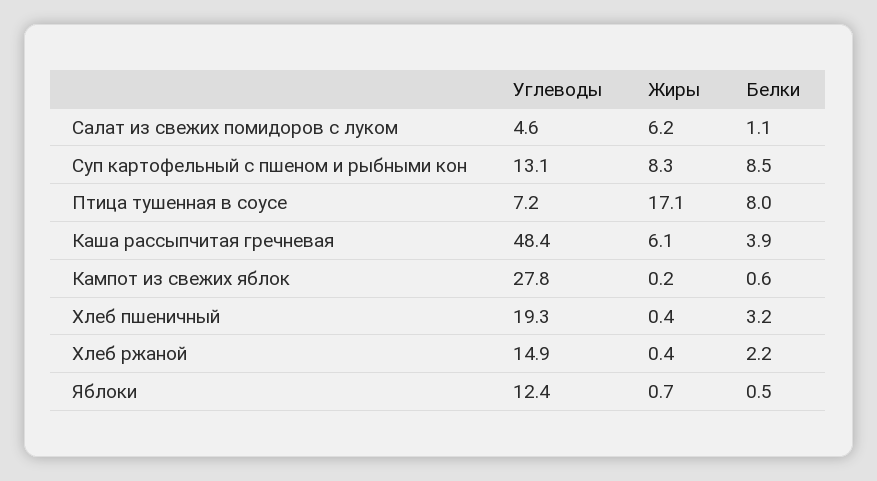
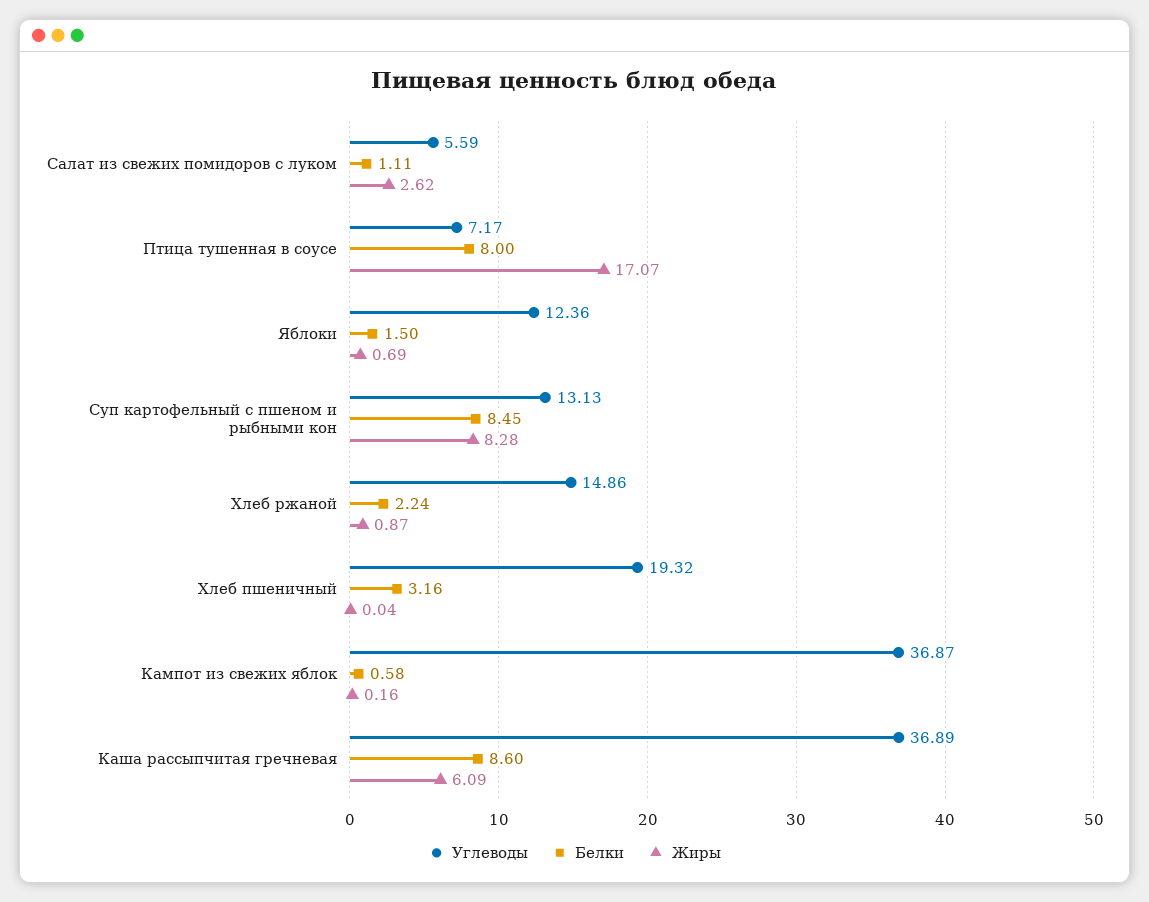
  {
    "Углеводы": {
-     "Салат из свежих помидоров с луком": 4.6,
+     "Салат из свежих помидоров с луком": 5.59,
      "Суп картофельный с пшеном и рыбными кон": 13.13,
      "Птица тушенная в соусе": 7.17,
-     "Каша рассыпчитая гречневая": 48.4,
+     "Каша рассыпчитая гречневая": 36.89,
-     "Кампот из свежих яблок": 27.8,
+     "Кампот из свежих яблок": 36.87,
      "Хлеб пшеничный": 19.32,
      "Хлеб ржаной": 14.86,
      "Яблоки": 12.36
    },
    "Жиры": {
-     "Салат из свежих помидоров с луком": 6.2,
+     "Салат из свежих помидоров с луком": 2.62,
      "Суп картофельный с пшеном и рыбными кон": 8.28,
      "Птица тушенная в соусе": 17.07,
      "Каша рассыпчитая гречневая": 6.09,
      "Кампот из свежих яблок": 0.16,
-     "Хлеб пшеничный": 0.4,
+     "Хлеб пшеничный": 0.04,
-     "Хлеб ржаной": 0.4,
+     "Хлеб ржаной": 0.87,
      "Яблоки": 0.69
    },
    "Белки": {
      "Салат из свежих помидоров с луком": 1.11,
      "Суп картофельный с пшеном и рыбными кон": 8.45,
      "Птица тушенная в соусе": 8,
-     "Каша рассыпчитая гречневая": 3.9,
+     "Каша рассыпчитая гречневая": 8.6,
      "Кампот из свежих яблок": 0.58,
      "Хлеб пшеничный": 3.16,
      "Хлеб ржаной": 2.24,
-     "Яблоки": 0.5
+     "Яблоки": 1.5
    }
  }

